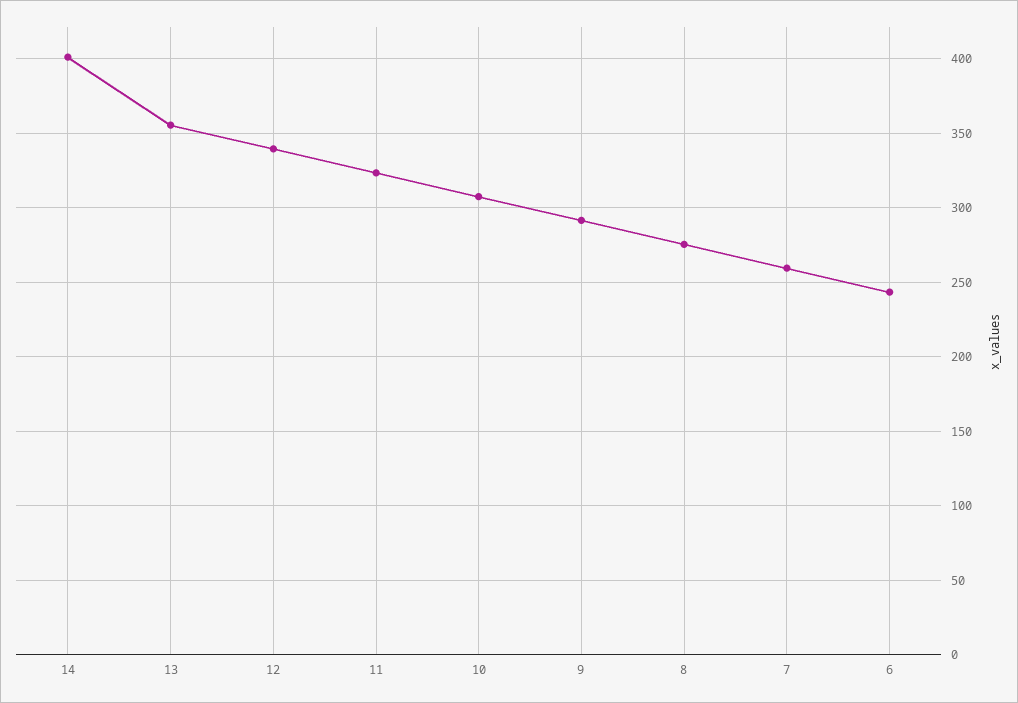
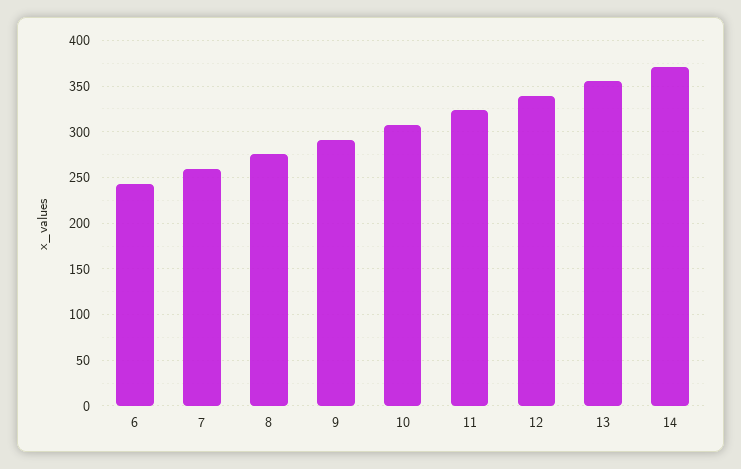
  {
-   "14": 400,
+   "14": 370,
    "13": 355,
    "12": 340,
    "11": 325,
    "10": 310,
    "9": 290,
    "8": 275,
    "7": 260,
    "6": 245
  }

